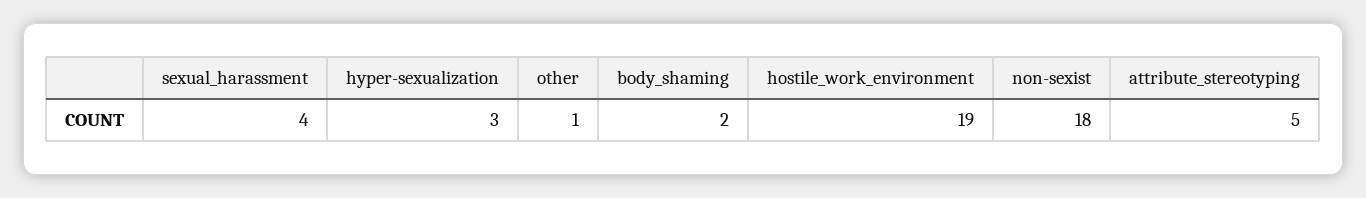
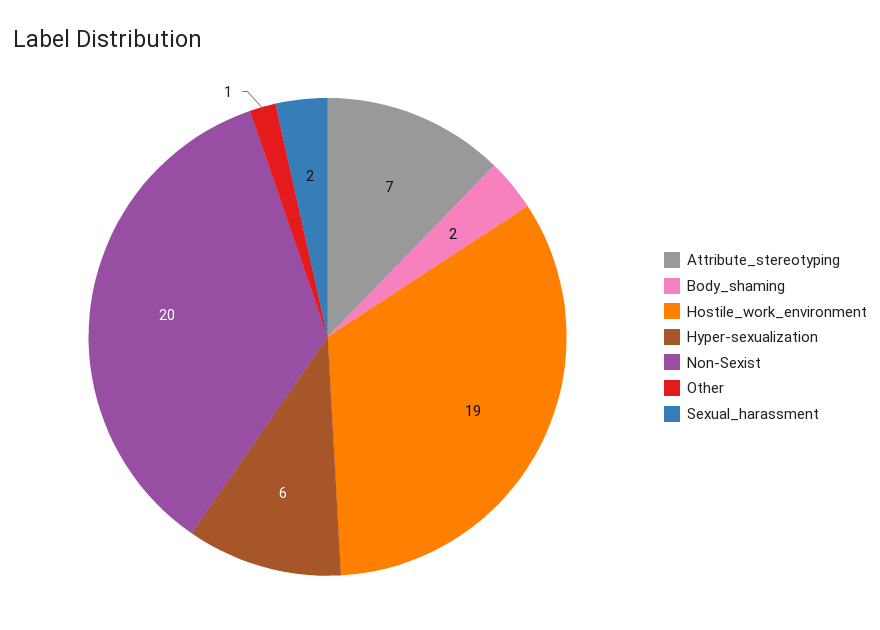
  {
-   "sexual_harassment": 4,
+   "sexual_harassment": 2,
-   "hyper-sexualization": 3,
+   "hyper-sexualization": 6,
    "other": 1,
    "body_shaming": 2,
    "hostile_work_environment": 19,
-   "non-sexist": 18,
+   "non-sexist": 20,
-   "attribute_stereotyping": 5
+   "attribute_stereotyping": 7
  }

